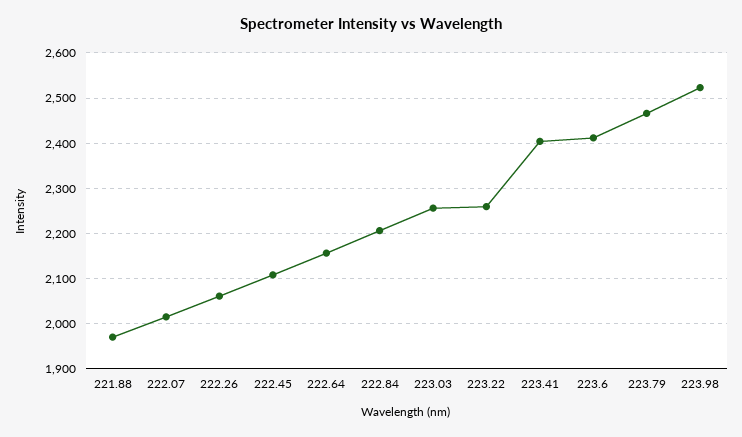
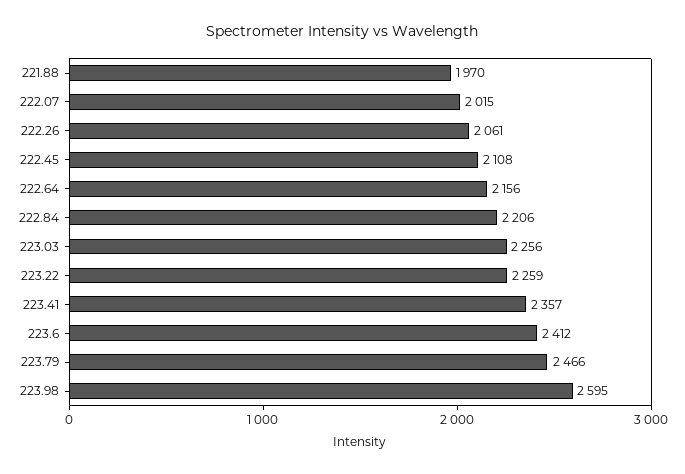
  {
    "221.88": 1970,
    "222.07": 2015,
    "222.26": 2061,
    "222.45": 2108,
    "222.64": 2156,
    "222.84": 2206,
    "223.03": 2256,
    "223.22": 2259,
-   "223.41": 2400,
+   "223.41": 2357,
    "223.6": 2412,
    "223.79": 2466,
-   "223.98": 2520
+   "223.98": 2595
  }

